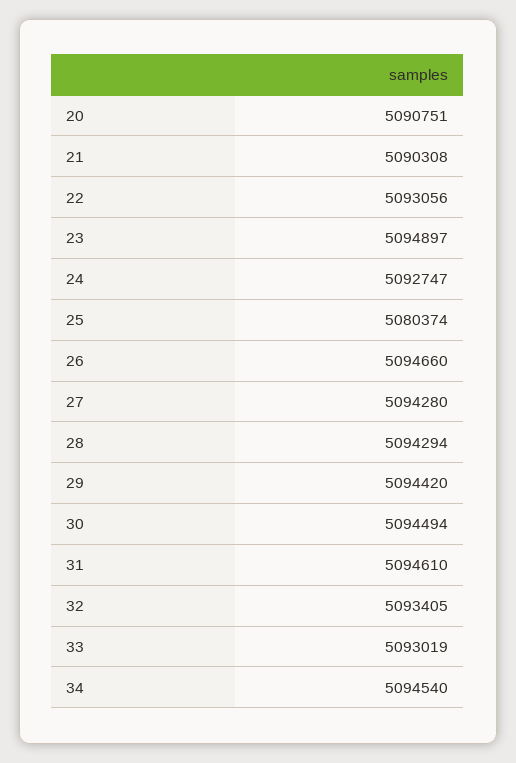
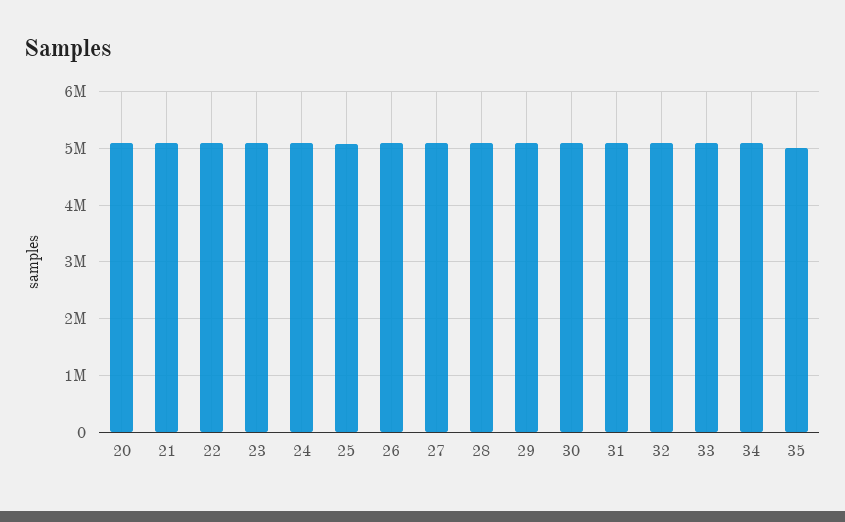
  {
    "20": 5090751,
    "21": 5090308,
    "22": 5093056,
    "23": 5094897,
    "24": 5092747,
    "25": 5080374,
    "26": 5094660,
    "27": 5094280,
    "28": 5094294,
    "29": 5094420,
    "30": 5094494,
    "31": 5094610,
    "32": 5093405,
    "33": 5093019,
-   "34": 5094540
+   "34": 5094540,
+   "35": 5000000
  }

